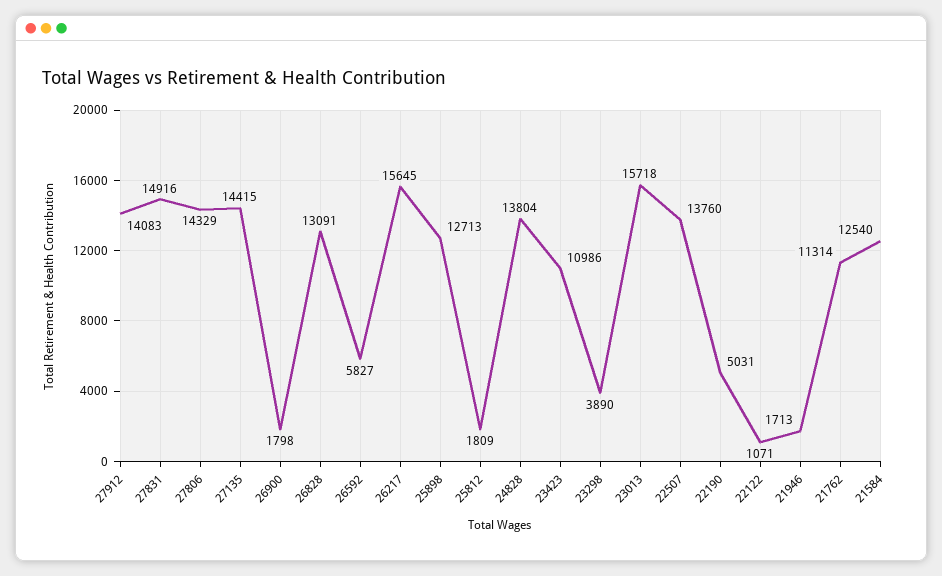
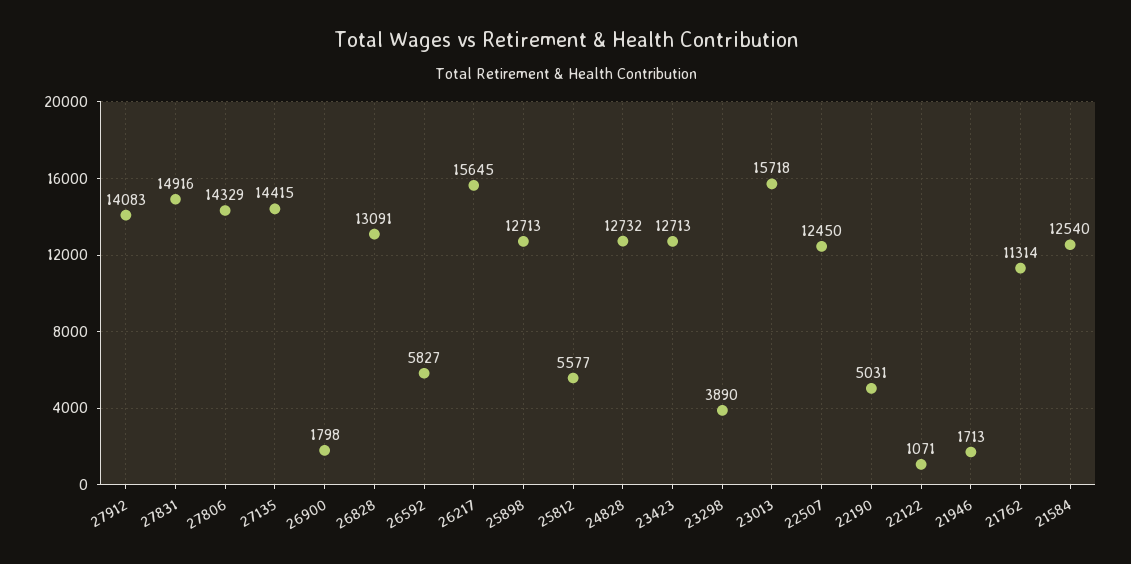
  {
    "27912": 14083,
    "27831": 14916,
    "27806": 14329,
    "27135": 14415,
    "26900": 1798,
    "26828": 13091,
    "26592": 5827,
    "26217": 15645,
    "25898": 12713,
-   "25812": 1809,
+   "25812": 5577,
-   "24828": 13804,
+   "24828": 12732,
-   "23423": 10986,
+   "23423": 12713,
    "23298": 3890,
    "23013": 15718,
-   "22507": 13760,
+   "22507": 12450,
    "22190": 5031,
    "22122": 1071,
    "21946": 1713,
    "21762": 11314,
    "21584": 12540
  }

